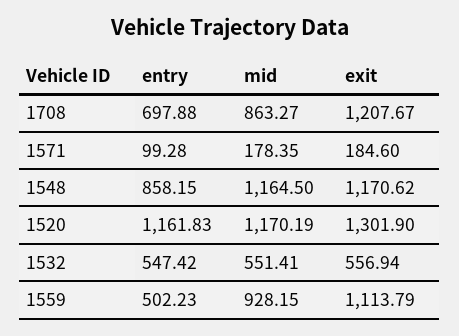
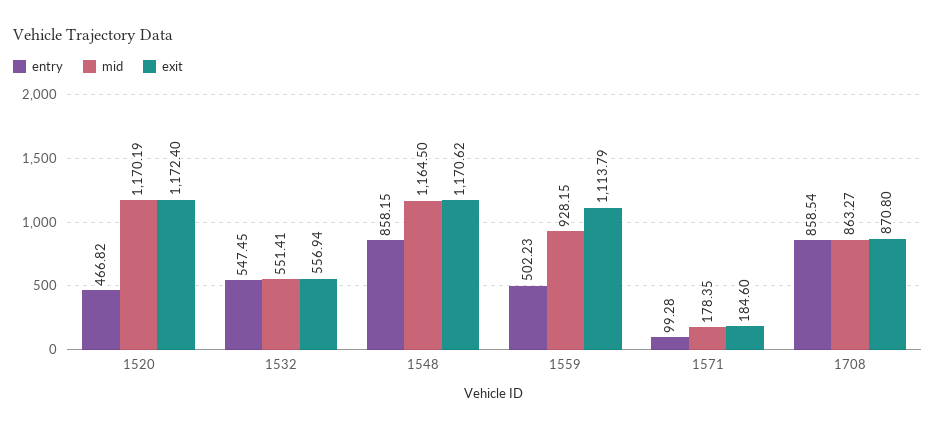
  {
    "entry": {
-     "1708": 697.88,
+     "1708": 858.54,
      "1571": 99.28,
      "1548": 858.15,
-     "1520": 1161.83,
+     "1520": 466.82,
-     "1532": 547.42,
+     "1532": 547.45,
      "1559": 502.23
    },
    "mid": {
      "1708": 863.27,
      "1571": 178.35,
      "1548": 1164.5,
      "1520": 1170.19,
      "1532": 551.41,
      "1559": 928.15
    },
    "exit": {
-     "1708": 1207.67,
+     "1708": 870.8,
      "1571": 184.6,
      "1548": 1170.62,
-     "1520": 1301.9,
+     "1520": 1172.4,
      "1532": 556.94,
      "1559": 1113.79
    }
  }

